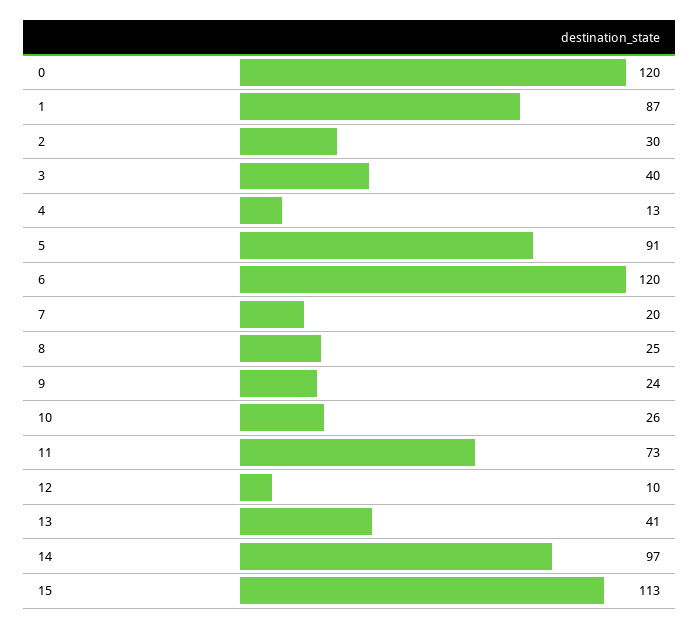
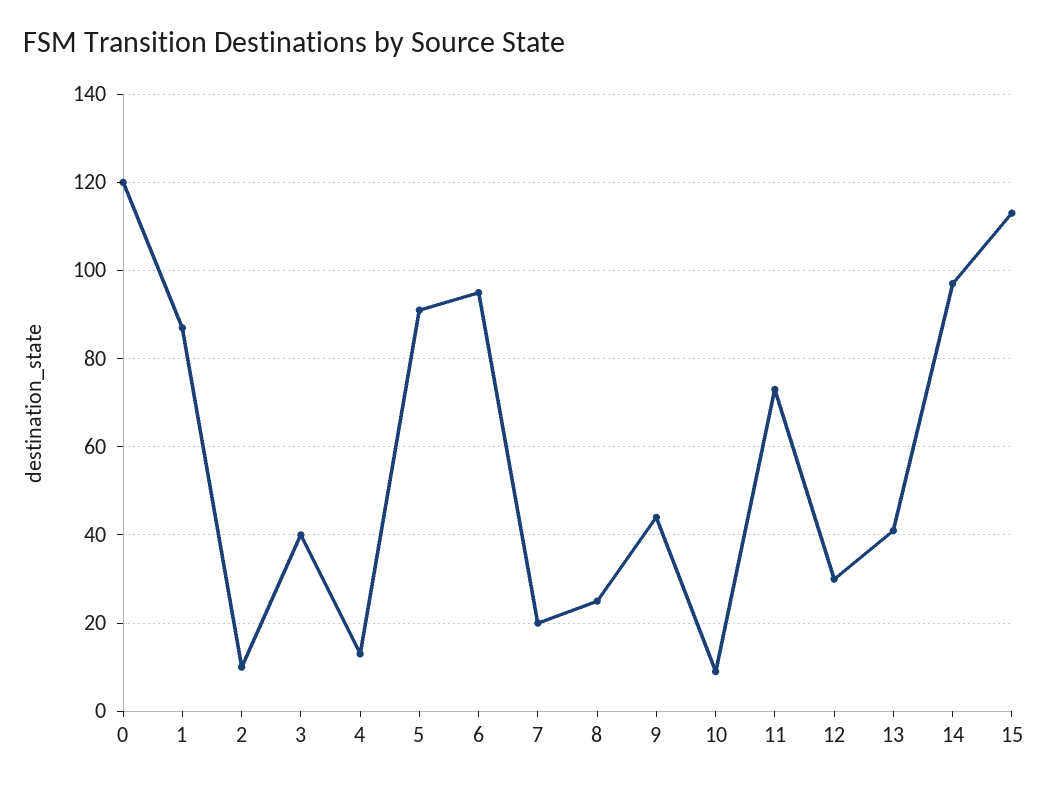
  {
    "0": 120,
    "1": 87,
-   "2": 30,
+   "2": 10,
    "3": 40,
    "4": 13,
    "5": 91,
-   "6": 120,
+   "6": 95,
    "7": 20,
    "8": 25,
-   "9": 24,
+   "9": 45,
-   "10": 26,
+   "10": 10,
    "11": 73,
-   "12": 10,
+   "12": 30,
    "13": 41,
    "14": 97,
    "15": 113
  }

